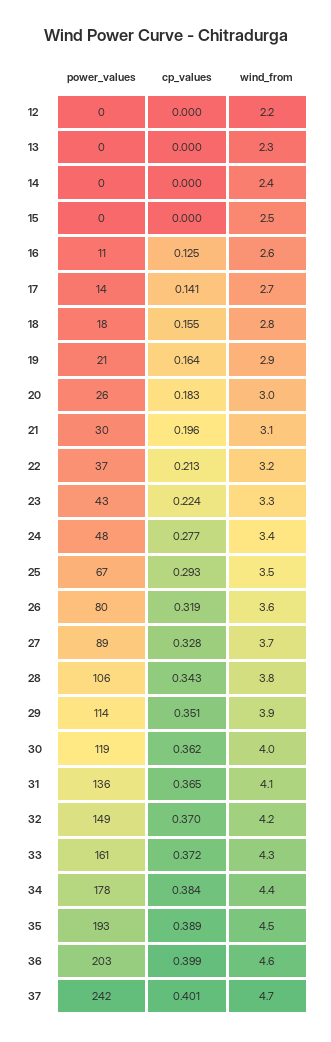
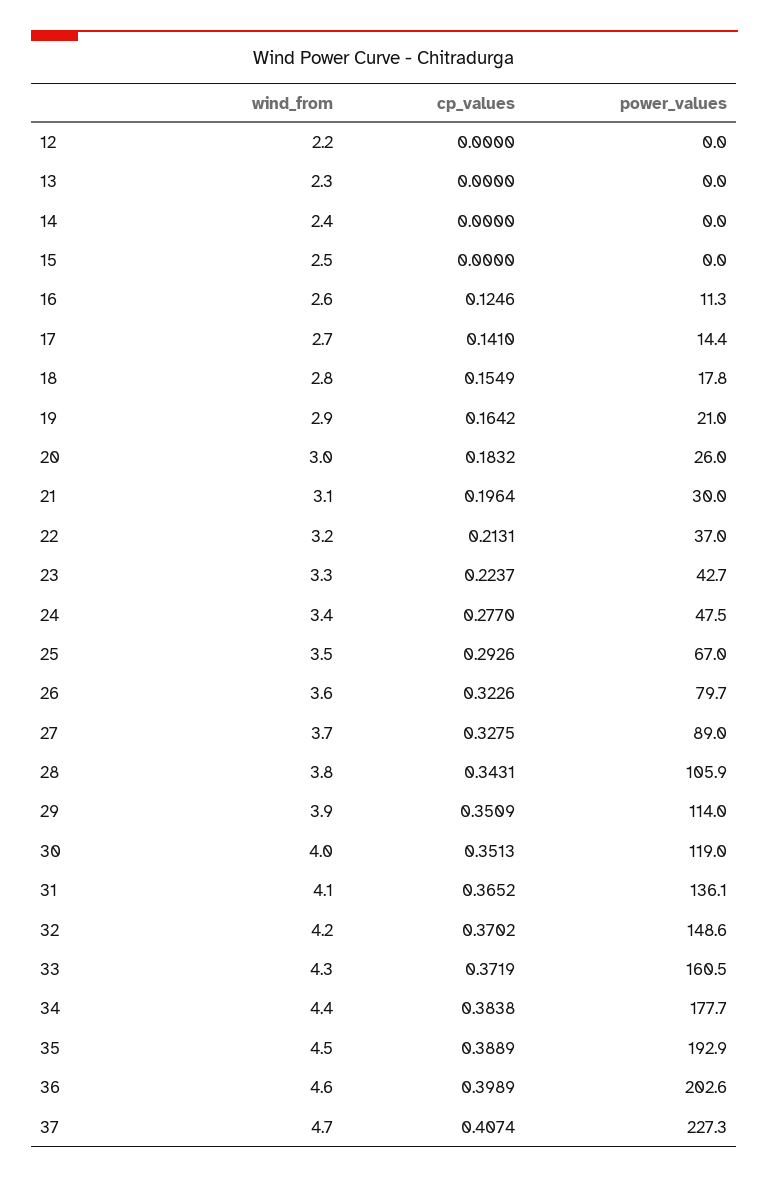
  {
    "power_values": {
      "12": 0,
      "13": 0,
      "14": 0,
      "15": 0,
      "16": 11.3,
      "17": 14.4,
      "18": 17.8,
      "19": 21,
      "20": 26,
      "21": 30,
      "22": 37,
      "23": 42.7,
      "24": 47.5,
      "25": 67,
      "26": 79.7,
      "27": 89,
      "28": 105.9,
      "29": 114,
      "30": 119,
      "31": 136.1,
      "32": 148.6,
      "33": 160.5,
      "34": 177.7,
      "35": 192.9,
      "36": 202.6,
-     "37": 242
+     "37": 227.3
    },
    "cp_values": {
      "12": 0,
      "13": 0,
      "14": 0,
      "15": 0,
      "16": 0.1246,
      "17": 0.141,
      "18": 0.1549,
      "19": 0.1642,
      "20": 0.1832,
      "21": 0.1964,
      "22": 0.2131,
      "23": 0.2237,
      "24": 0.277,
      "25": 0.2926,
-     "26": 0.319,
+     "26": 0.3226,
      "27": 0.3275,
      "28": 0.3431,
      "29": 0.3509,
-     "30": 0.362,
+     "30": 0.3513,
      "31": 0.3652,
      "32": 0.3702,
      "33": 0.3719,
      "34": 0.3838,
      "35": 0.3889,
      "36": 0.3989,
-     "37": 0.401
+     "37": 0.4074
    },
    "wind_from": {
      "12": 2.2,
      "13": 2.3,
      "14": 2.4,
      "15": 2.5,
      "16": 2.6,
      "17": 2.7,
      "18": 2.8,
      "19": 2.9,
      "20": 3,
      "21": 3.1,
      "22": 3.2,
      "23": 3.3,
      "24": 3.4,
      "25": 3.5,
      "26": 3.6,
      "27": 3.7,
      "28": 3.8,
      "29": 3.9,
      "30": 4,
      "31": 4.1,
      "32": 4.2,
      "33": 4.3,
      "34": 4.4,
      "35": 4.5,
      "36": 4.6,
      "37": 4.7
    }
  }

